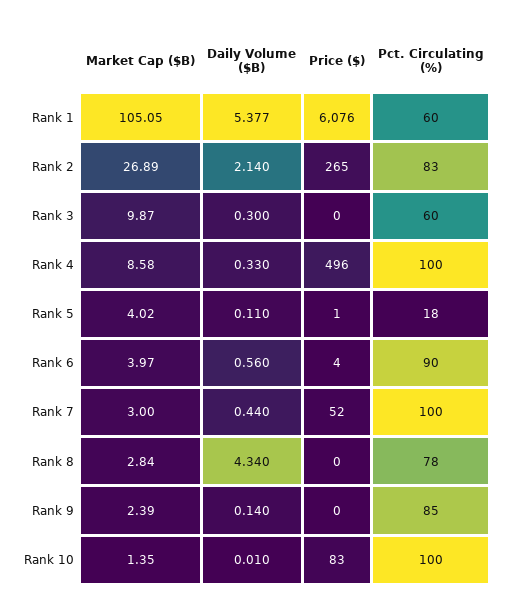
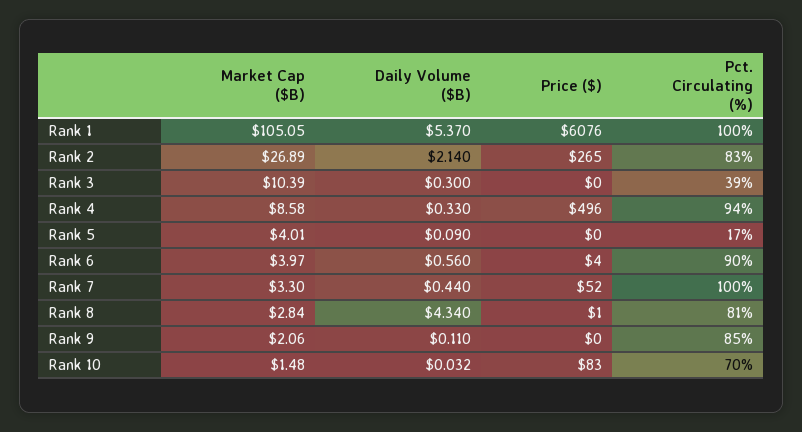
  {
    "Market Cap ($B)": {
      "Rank 1": 105.05,
      "Rank 2": 26.89,
-     "Rank 3": 9.87,
+     "Rank 3": 10.39,
      "Rank 4": 8.58,
-     "Rank 5": 4.02,
+     "Rank 5": 4.01,
      "Rank 6": 3.97,
-     "Rank 7": 3,
+     "Rank 7": 3.3,
      "Rank 8": 2.84,
-     "Rank 9": 2.39,
+     "Rank 9": 2.06,
-     "Rank 10": 1.35
+     "Rank 10": 1.48
    },
    "Daily Volume ($B)": {
-     "Rank 1": 5.377,
+     "Rank 1": 5.37,
      "Rank 2": 2.14,
      "Rank 3": 0.3,
      "Rank 4": 0.33,
-     "Rank 5": 0.11,
+     "Rank 5": 0.09,
      "Rank 6": 0.56,
      "Rank 7": 0.44,
      "Rank 8": 4.34,
-     "Rank 9": 0.14,
+     "Rank 9": 0.11,
-     "Rank 10": 0.01
+     "Rank 10": 0.032
    },
    "Price ($)": {
      "Rank 1": 6076,
      "Rank 2": 265,
      "Rank 3": 0,
      "Rank 4": 496,
-     "Rank 5": 1,
+     "Rank 5": 0,
      "Rank 6": 4,
      "Rank 7": 52,
-     "Rank 8": 0,
+     "Rank 8": 1,
      "Rank 9": 0,
      "Rank 10": 83
    },
    "Pct. Circulating (%)": {
-     "Rank 1": 60,
+     "Rank 1": 100,
      "Rank 2": 83,
-     "Rank 3": 60,
+     "Rank 3": 39,
-     "Rank 4": 100,
+     "Rank 4": 94,
-     "Rank 5": 18,
+     "Rank 5": 17,
      "Rank 6": 90,
      "Rank 7": 100,
-     "Rank 8": 78,
+     "Rank 8": 81,
      "Rank 9": 85,
-     "Rank 10": 100
+     "Rank 10": 70
    }
  }

